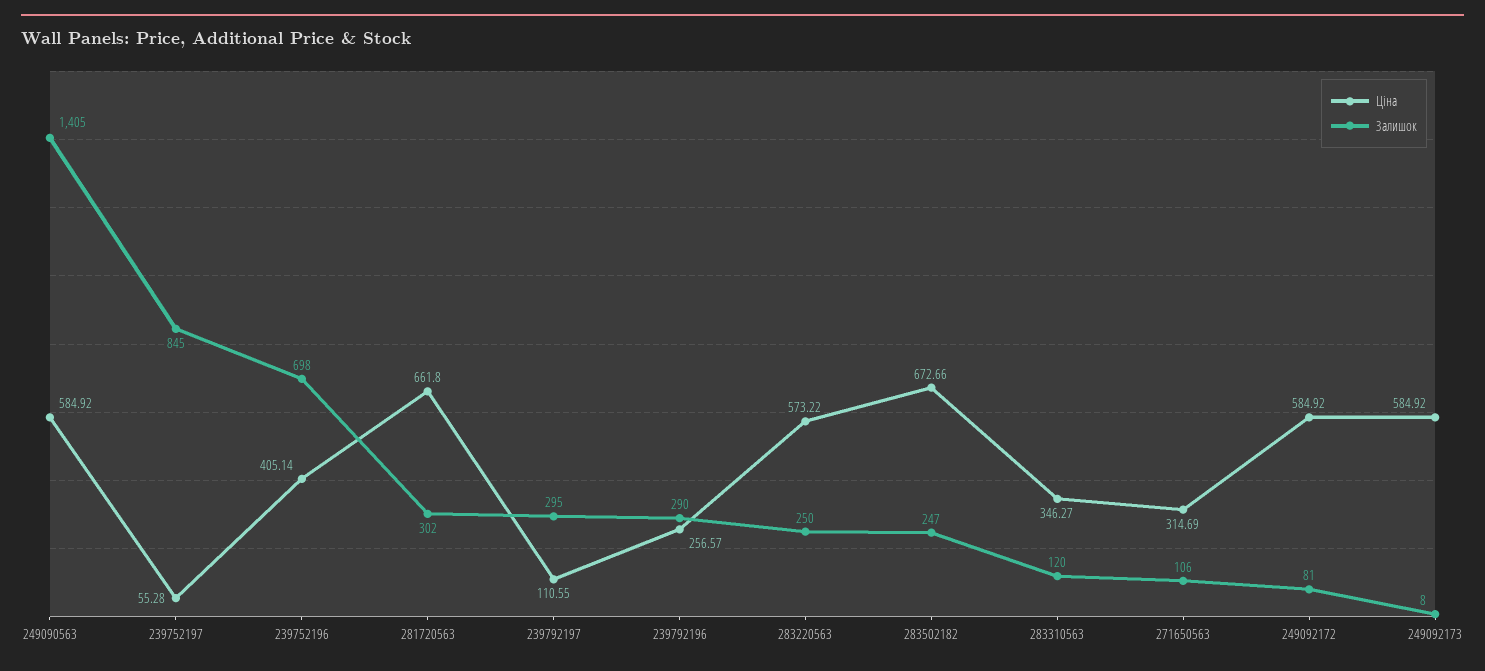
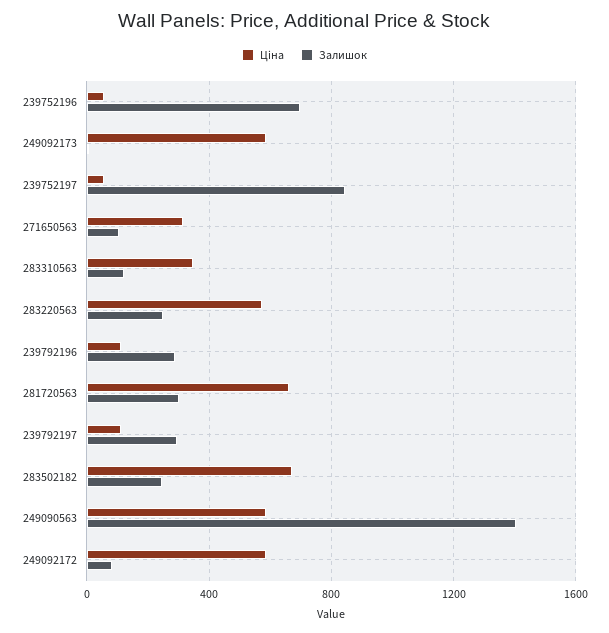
  {
    "Ціна": {
      "249090563": 584.92,
      "239752197": 55.28,
-     "239752196": 405.14,
+     "239752196": 50,
      "281720563": 661.8,
      "239792197": 110.55,
-     "239792196": 256.57,
+     "239792196": 100,
      "283220563": 573.22,
      "283502182": 672.66,
      "283310563": 346.27,
      "271650563": 314.69,
      "249092172": 584.92,
      "249092173": 584.92
    },
    "Залишок": {
      "249090563": 1405,
      "239752197": 845,
      "239752196": 698,
      "281720563": 302,
      "239792197": 295,
      "239792196": 290,
      "283220563": 250,
      "283502182": 247,
      "283310563": 120,
      "271650563": 106,
      "249092172": 81,
      "249092173": 8
    }
  }

